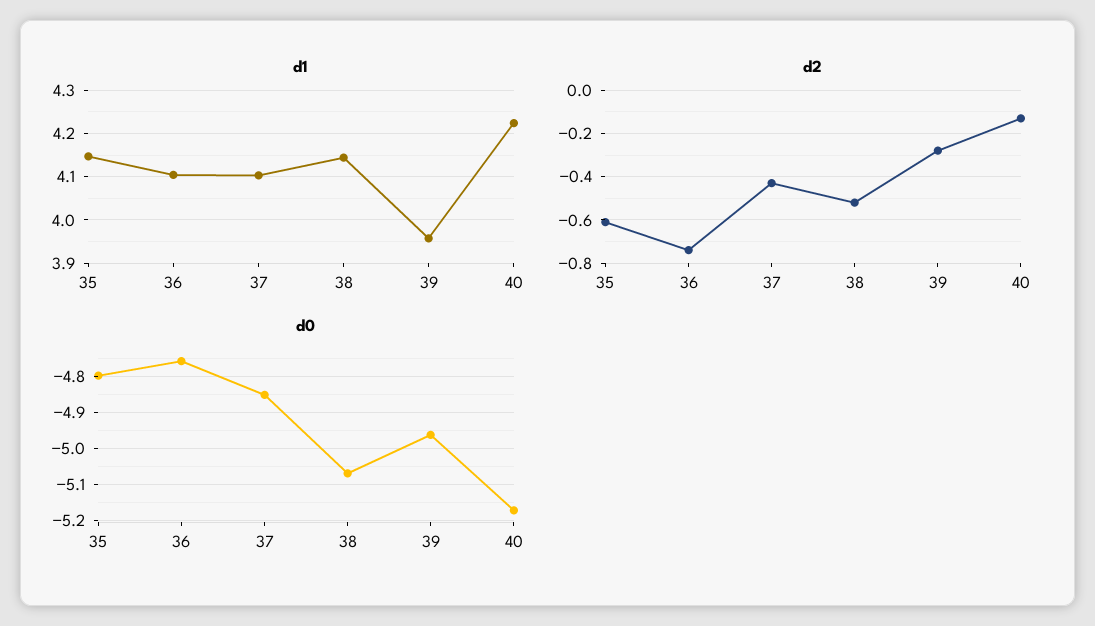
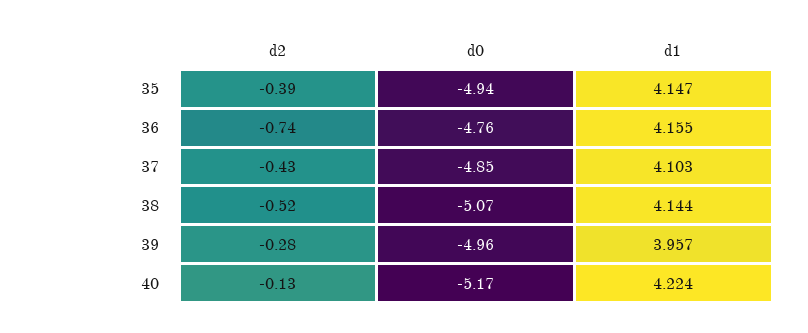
  {
    "d1": {
      "35": 4.147,
-     "36": 4.1,
+     "36": 4.155,
      "37": 4.103,
      "38": 4.144,
      "39": 3.957,
      "40": 4.224
    },
    "d2": {
-     "35": -0.6,
+     "35": -0.39,
      "36": -0.74,
      "37": -0.43,
      "38": -0.52,
      "39": -0.28,
      "40": -0.13
    },
    "d0": {
-     "35": -4.8,
+     "35": -4.94,
      "36": -4.76,
      "37": -4.85,
      "38": -5.07,
      "39": -4.96,
      "40": -5.17
    }
  }

